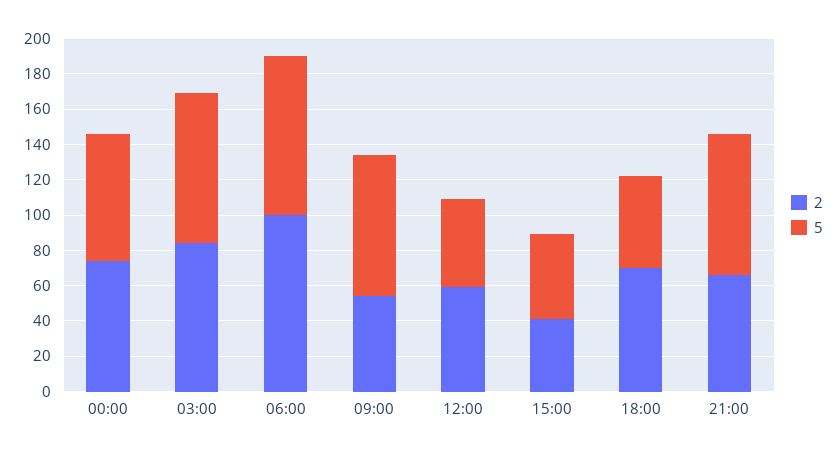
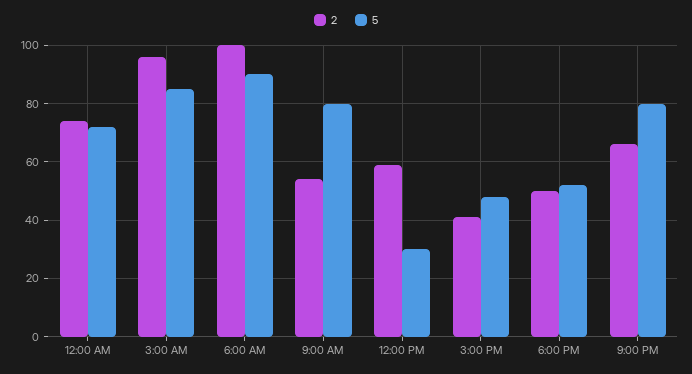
  {
    "2": {
      "00:00": 75,
-     "03:00": 85,
+     "03:00": 95,
      "06:00": 100,
      "09:00": 55,
      "12:00": 60,
      "15:00": 40,
-     "18:00": 70,
+     "18:00": 50,
      "21:00": 65
    },
    "5": {
      "00:00": 70,
      "03:00": 85,
      "06:00": 90,
      "09:00": 80,
-     "12:00": 50,
+     "12:00": 30,
      "15:00": 50,
      "18:00": 50,
      "21:00": 80
    }
  }

